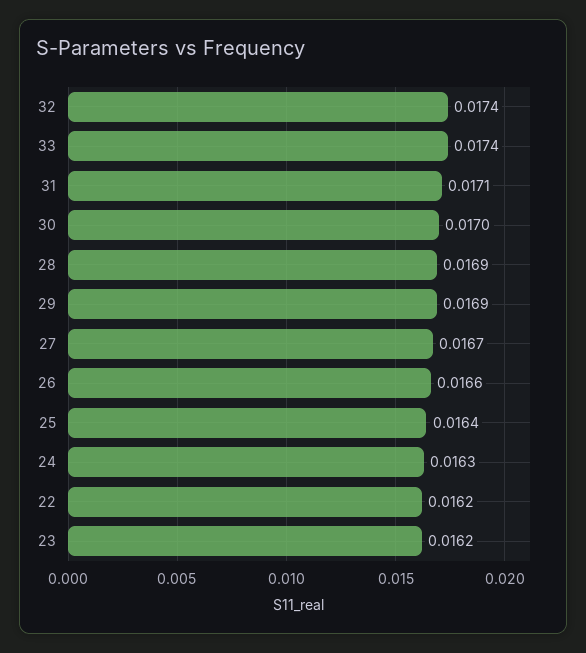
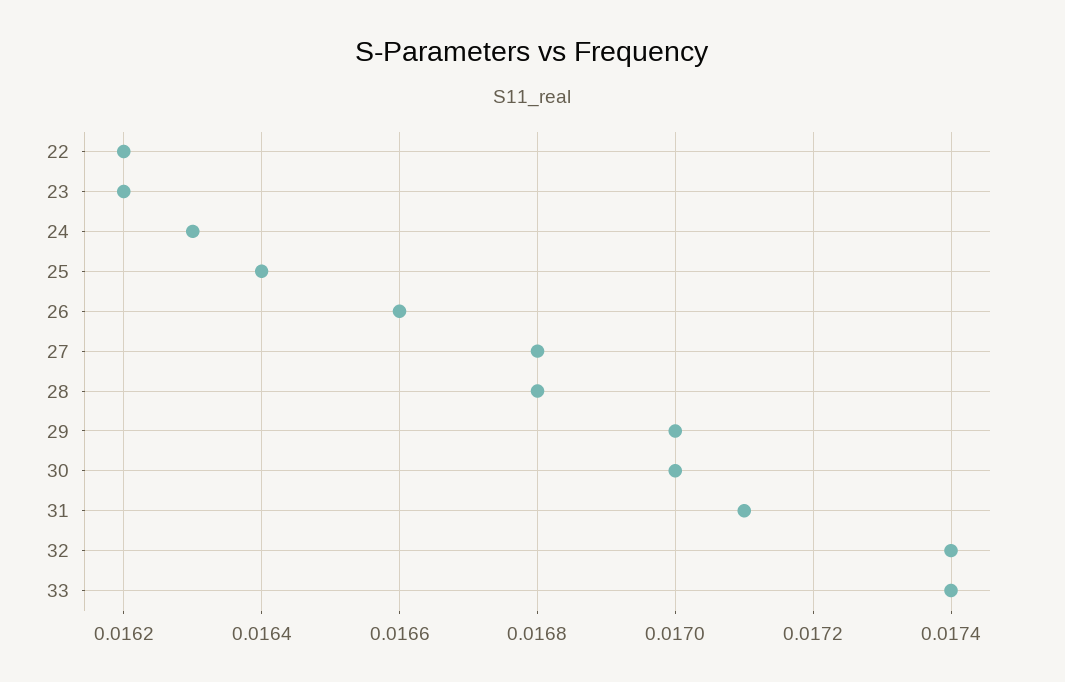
  {
    "32": 0.0174,
    "33": 0.0174,
    "31": 0.0171,
    "30": 0.017,
-   "28": 0.0169,
+   "28": 0.0168,
-   "29": 0.0169,
+   "29": 0.017,
-   "27": 0.0167,
+   "27": 0.0168,
    "26": 0.0166,
    "25": 0.0164,
    "24": 0.0163,
    "22": 0.0162,
    "23": 0.0162
  }

